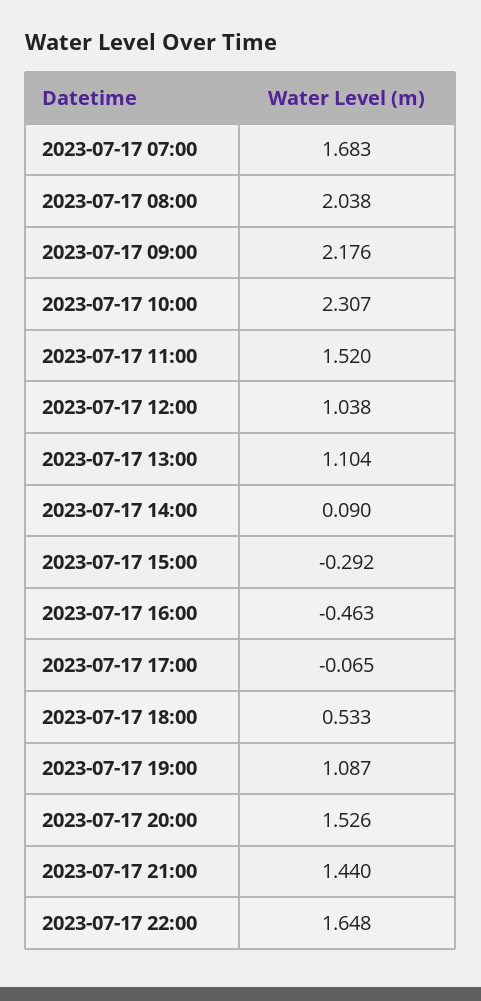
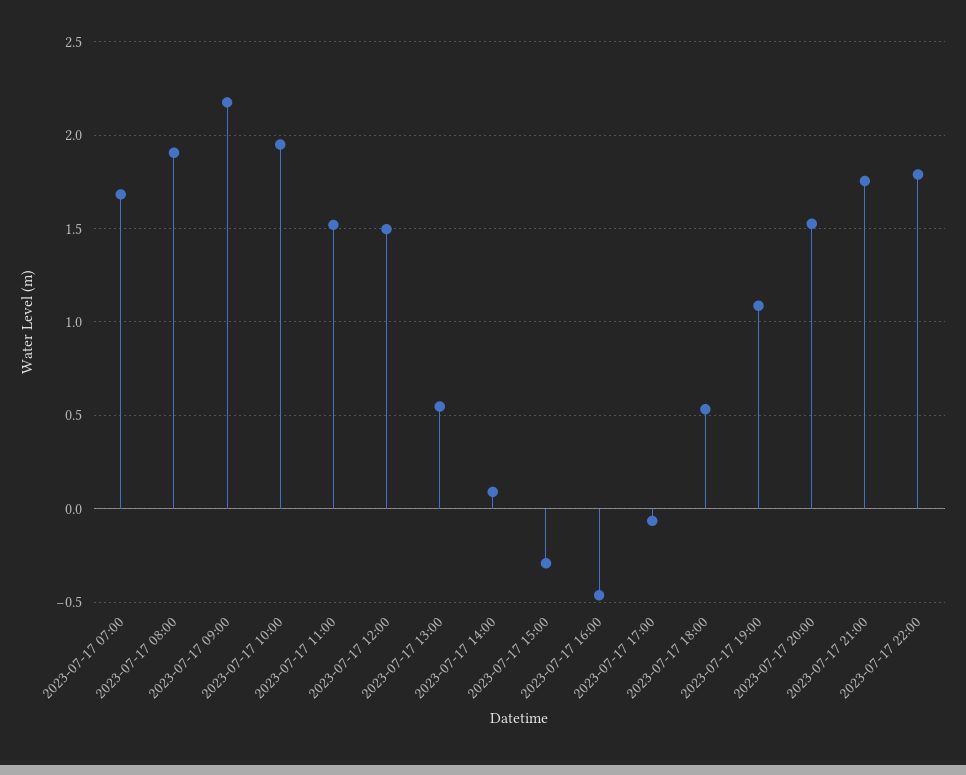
  {
    "2023-07-17 07:00": 1.683,
-   "2023-07-17 08:00": 2.038,
+   "2023-07-17 08:00": 1.9,
    "2023-07-17 09:00": 2.176,
-   "2023-07-17 10:00": 2.307,
+   "2023-07-17 10:00": 1.95,
    "2023-07-17 11:00": 1.52,
-   "2023-07-17 12:00": 1.038,
+   "2023-07-17 12:00": 1.5,
-   "2023-07-17 13:00": 1.104,
+   "2023-07-17 13:00": 0.55,
    "2023-07-17 14:00": 0.09,
    "2023-07-17 15:00": -0.292,
    "2023-07-17 16:00": -0.463,
    "2023-07-17 17:00": -0.065,
    "2023-07-17 18:00": 0.533,
    "2023-07-17 19:00": 1.087,
    "2023-07-17 20:00": 1.526,
-   "2023-07-17 21:00": 1.44,
+   "2023-07-17 21:00": 1.75,
-   "2023-07-17 22:00": 1.648
+   "2023-07-17 22:00": 1.8
  }

